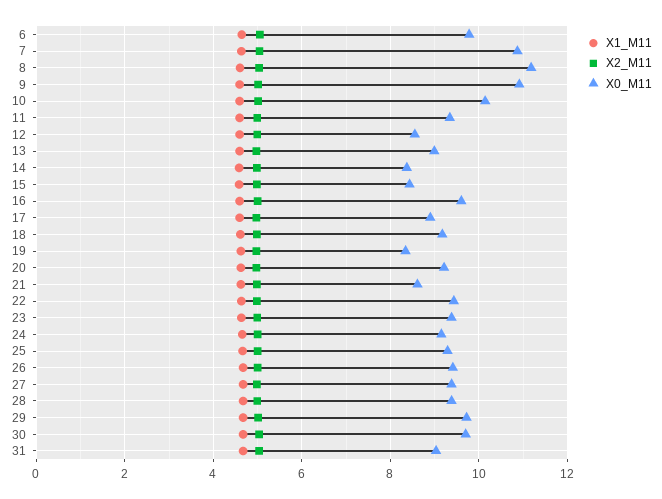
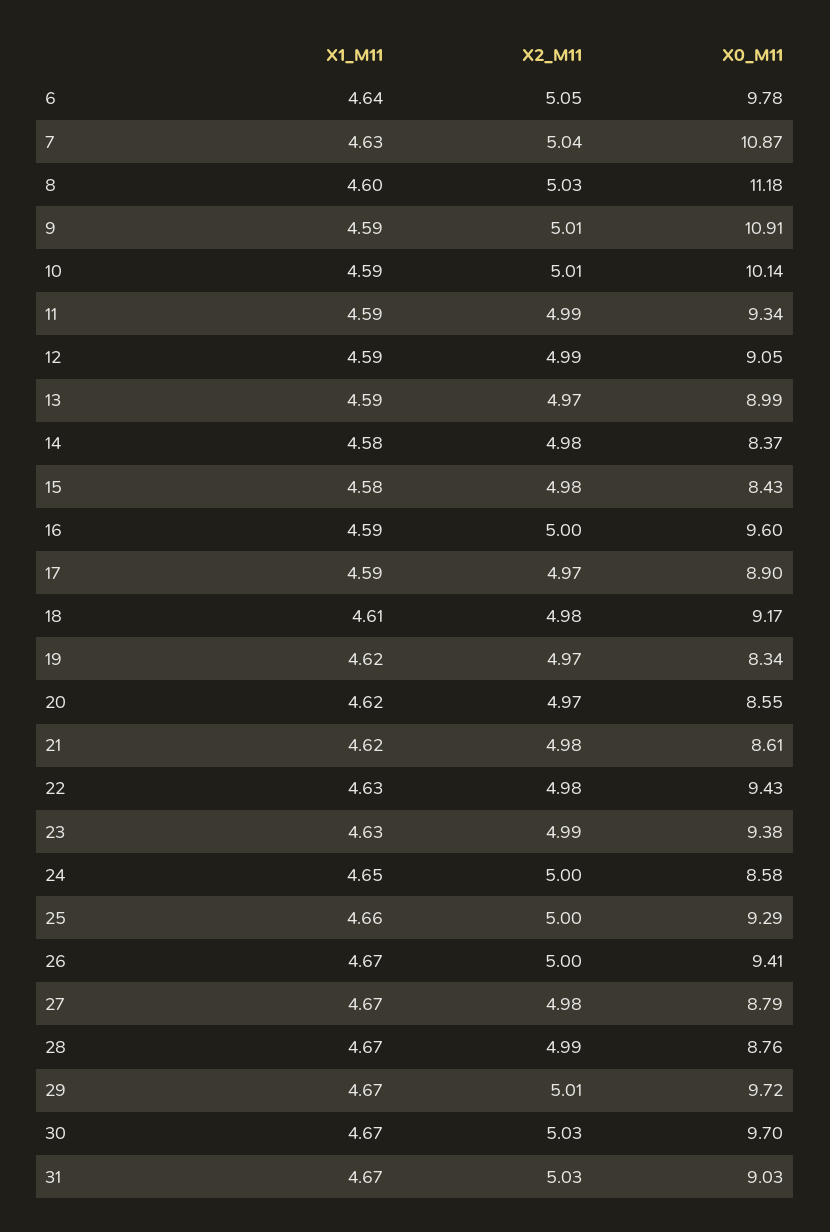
  {
    "X1_M11": {
      "6": 4.64,
      "7": 4.63,
      "8": 4.6,
      "9": 4.59,
      "10": 4.59,
      "11": 4.59,
      "12": 4.59,
      "13": 4.59,
      "14": 4.58,
      "15": 4.58,
      "16": 4.59,
      "17": 4.59,
      "18": 4.61,
      "19": 4.62,
      "20": 4.62,
      "21": 4.62,
      "22": 4.63,
      "23": 4.63,
      "24": 4.65,
      "25": 4.66,
      "26": 4.67,
      "27": 4.67,
      "28": 4.67,
      "29": 4.67,
      "30": 4.67,
      "31": 4.67
    },
    "X2_M11": {
      "6": 5.05,
      "7": 5.04,
      "8": 5.03,
      "9": 5.01,
      "10": 5.01,
      "11": 4.99,
      "12": 4.99,
      "13": 4.97,
      "14": 4.98,
      "15": 4.98,
      "16": 5,
      "17": 4.97,
      "18": 4.98,
      "19": 4.97,
      "20": 4.97,
      "21": 4.98,
      "22": 4.98,
      "23": 4.99,
      "24": 5,
      "25": 5,
      "26": 5,
      "27": 4.98,
      "28": 4.99,
      "29": 5.01,
      "30": 5.03,
      "31": 5.03
    },
    "X0_M11": {
      "6": 9.78,
      "7": 10.87,
      "8": 11.18,
      "9": 10.91,
      "10": 10.14,
      "11": 9.34,
-     "12": 8.6,
+     "12": 9.05,
      "13": 8.99,
      "14": 8.37,
      "15": 8.43,
      "16": 9.6,
      "17": 8.9,
      "18": 9.17,
      "19": 8.34,
-     "20": 9.2,
+     "20": 8.55,
      "21": 8.61,
      "22": 9.43,
      "23": 9.38,
-     "24": 9.2,
+     "24": 8.58,
      "25": 9.29,
      "26": 9.41,
-     "27": 9.4,
+     "27": 8.79,
-     "28": 9.4,
+     "28": 8.76,
      "29": 9.72,
      "30": 9.7,
      "31": 9.03
    }
  }

